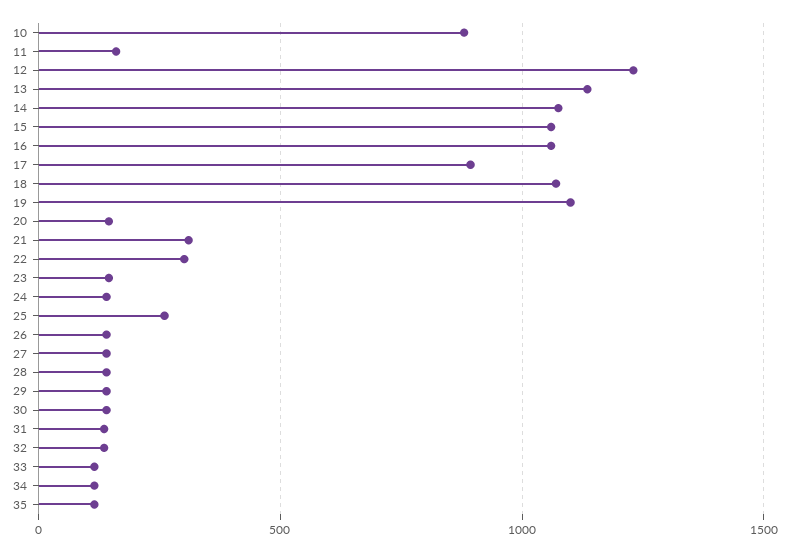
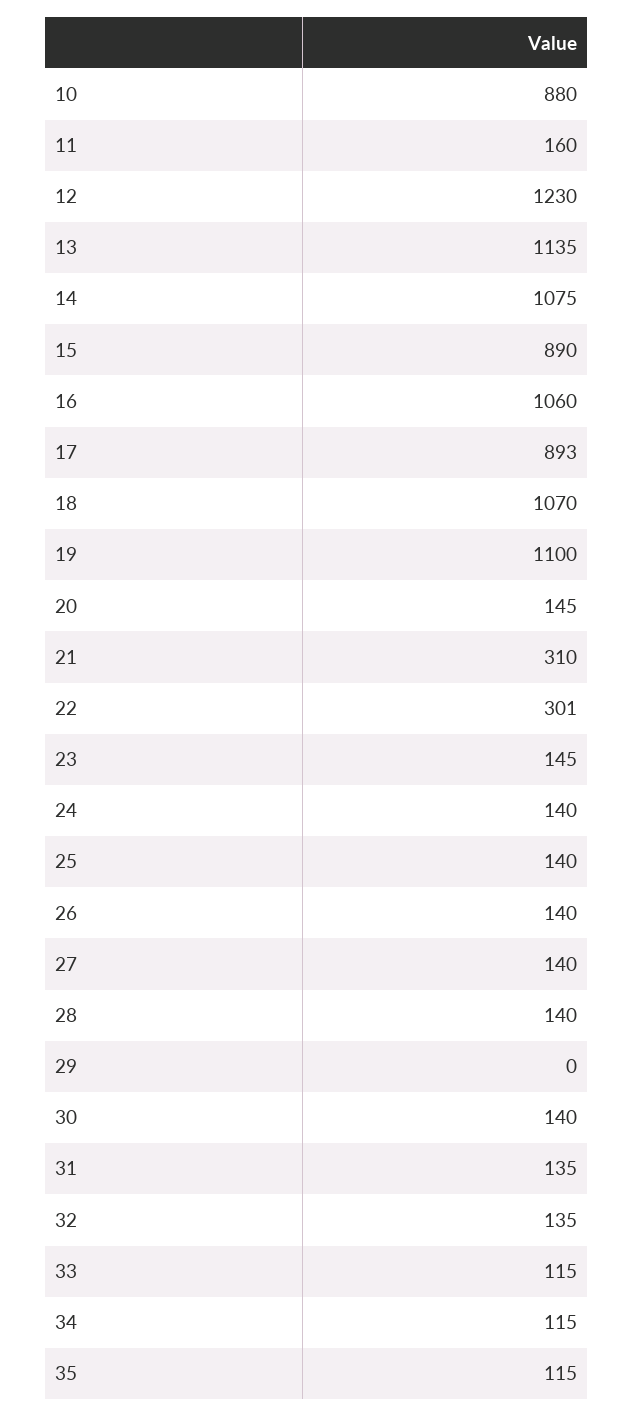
  {
    "10": 880,
    "11": 160,
    "12": 1230,
    "13": 1135,
    "14": 1075,
-   "15": 1050,
+   "15": 890,
    "16": 1060,
    "17": 893,
    "18": 1070,
    "19": 1100,
    "20": 145,
    "21": 310,
    "22": 301,
    "23": 145,
    "24": 140,
-   "25": 250,
+   "25": 140,
    "26": 140,
    "27": 140,
    "28": 140,
-   "29": 150,
+   "29": 0,
    "30": 140,
    "31": 135,
    "32": 135,
    "33": 115,
    "34": 115,
    "35": 115
  }

